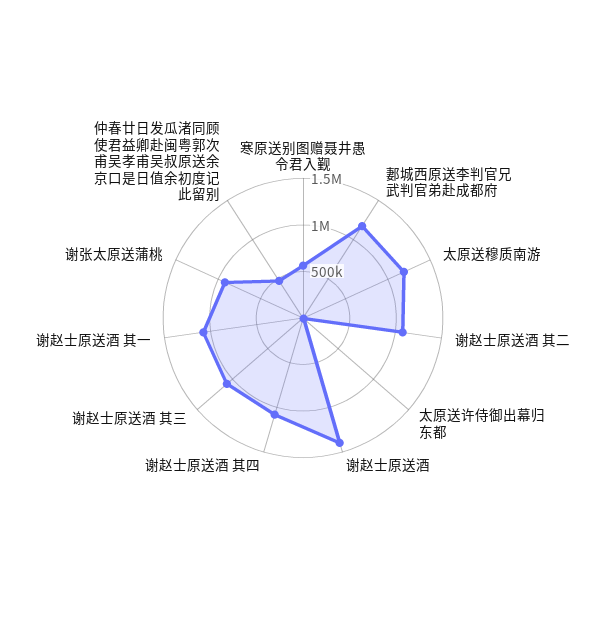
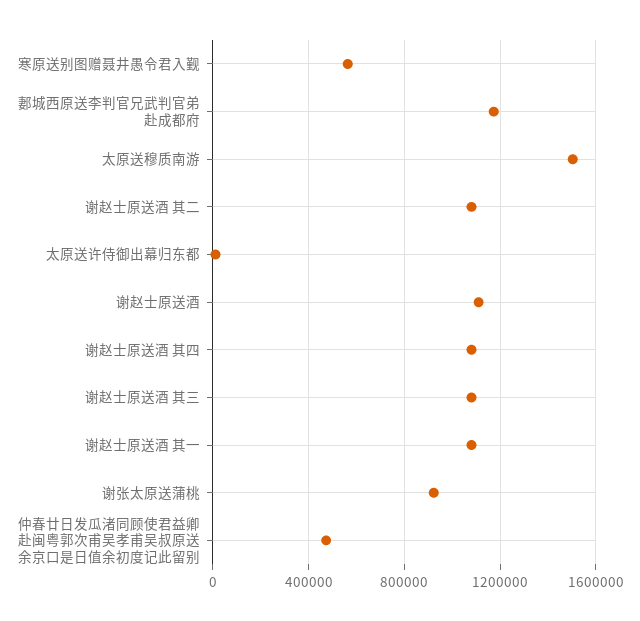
  {
    "寒原送别图赠聂井愚令君入觐": 550000,
    "郪城西原送李判官兄武判官弟赴成都府": 1150000,
-   "太原送穆质南游": 1200000,
+   "太原送穆质南游": 1500000,
    "谢赵士原送酒 其二": 1100000,
    "太原送许侍御出幕归东都": 0,
-   "谢赵士原送酒": 1400000,
+   "谢赵士原送酒": 1100000,
    "谢赵士原送酒 其四": 1100000,
    "谢赵士原送酒 其三": 1100000,
    "谢赵士原送酒 其一": 1100000,
    "谢张太原送蒲桃": 900000,
    "仲春廿日发瓜渚同顾使君益卿赴闽粤郭次甫吴孝甫吴叔原送余京口是日值余初度记此留别": 450000
  }

